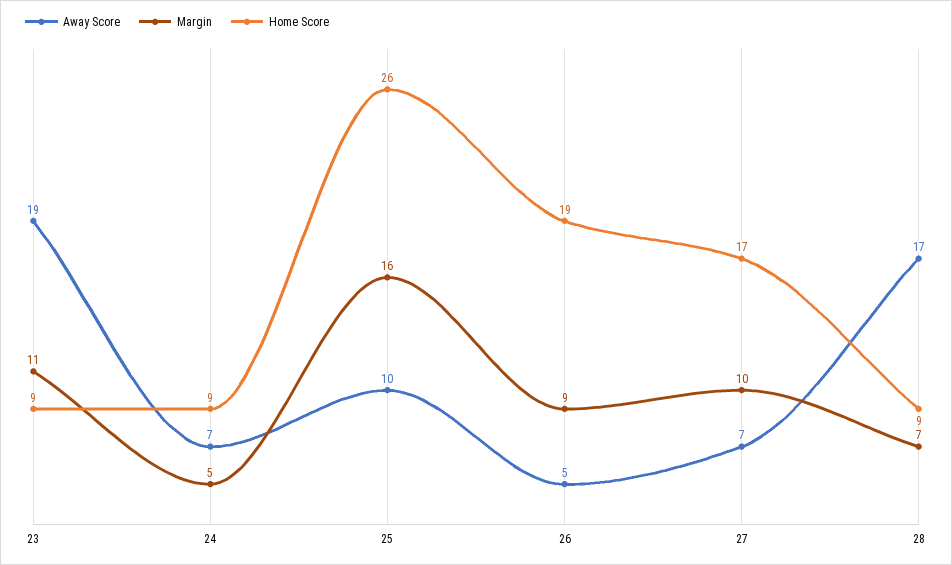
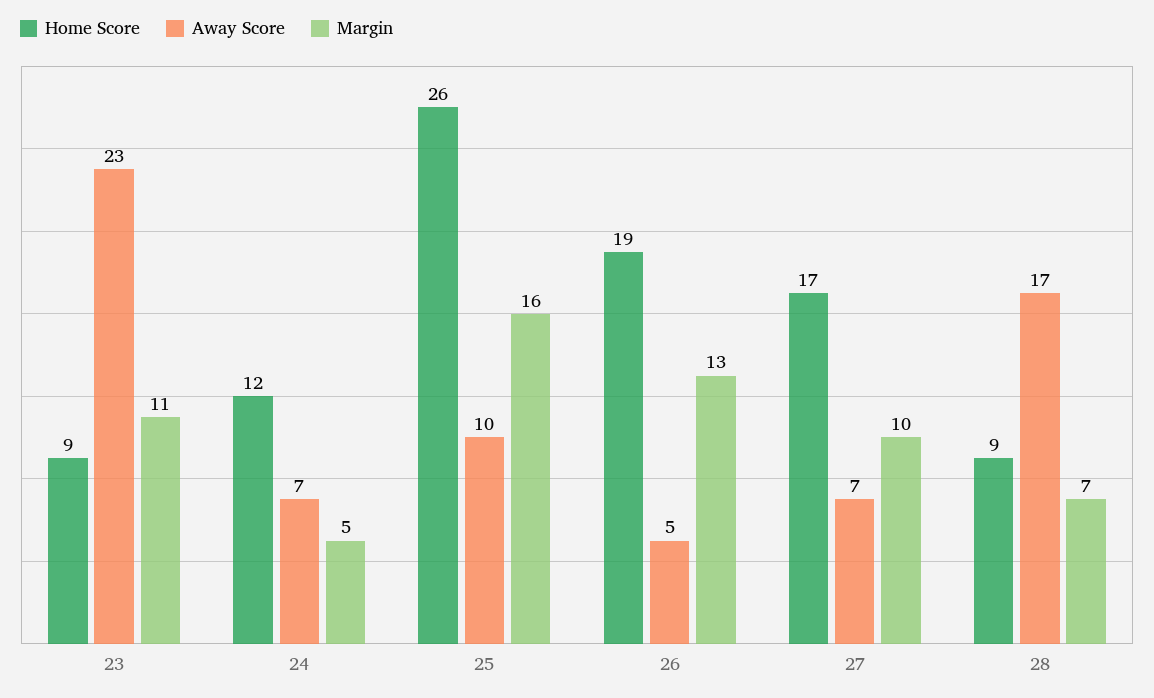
  {
    "Away Score": {
-     "23": 19,
+     "23": 23,
      "24": 7,
      "25": 10,
      "26": 5,
      "27": 7,
      "28": 17
    },
    "Margin": {
      "23": 11,
      "24": 5,
      "25": 16,
-     "26": 9,
+     "26": 13,
      "27": 10,
      "28": 7
    },
    "Home Score": {
      "23": 9,
-     "24": 9,
+     "24": 12,
      "25": 26,
      "26": 19,
      "27": 17,
      "28": 9
    }
  }

